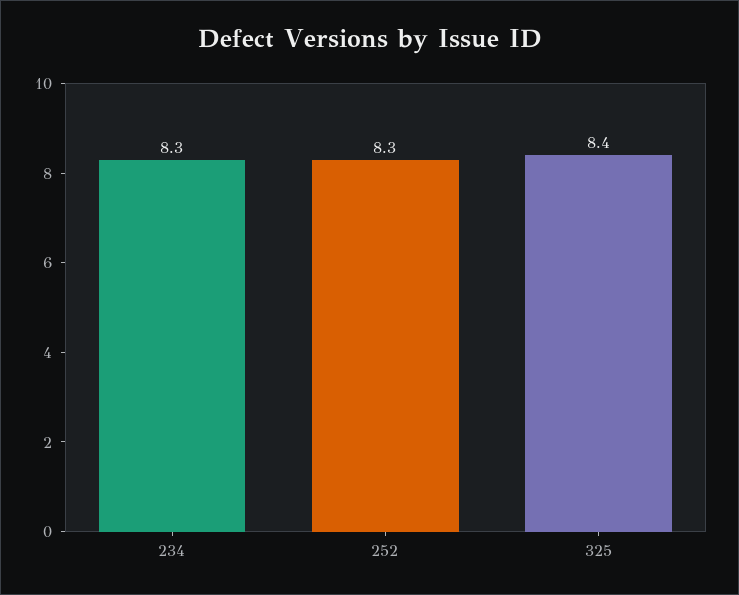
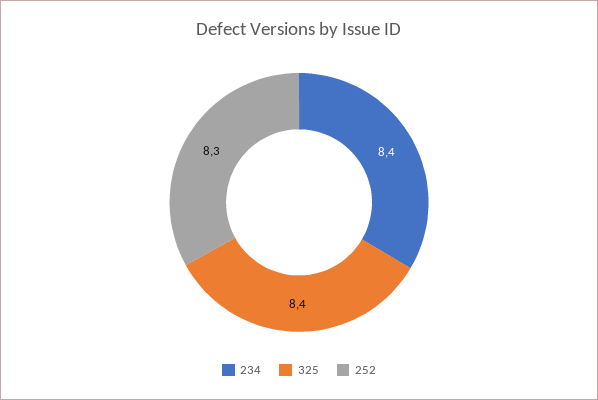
  {
-   "234": 8.3,
+   "234": 8.4,
    "252": 8.3,
    "325": 8.4
  }

